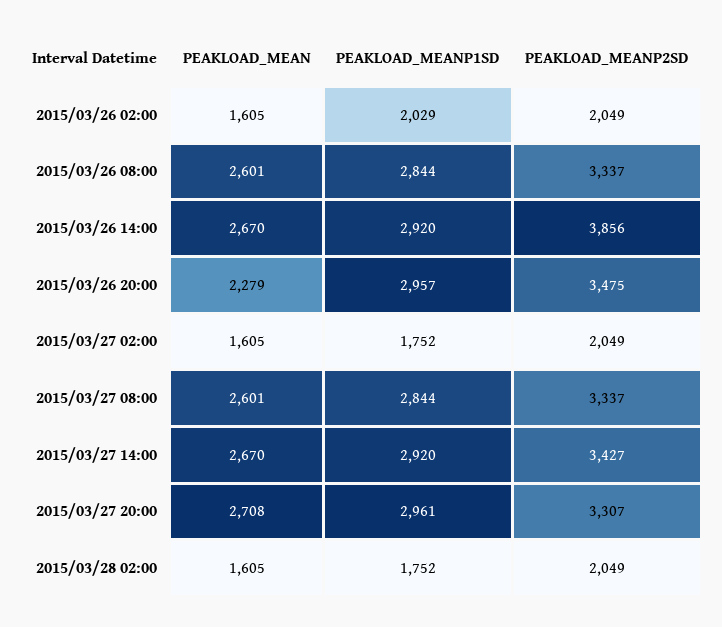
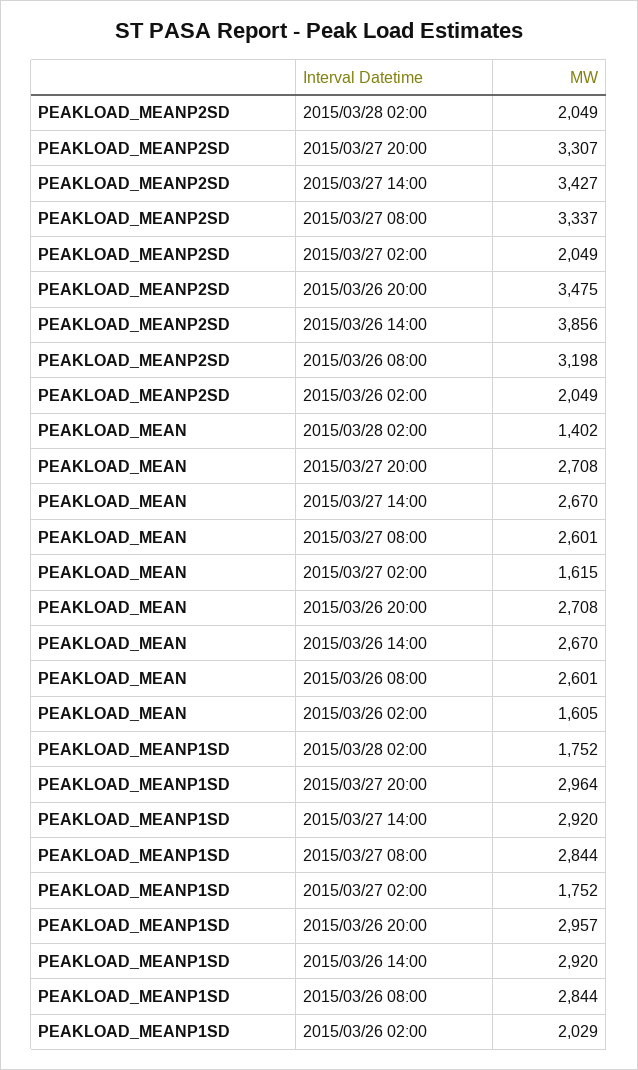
  {
    "PEAKLOAD_MEAN": {
      "2015/03/26 02:00": 1605,
      "2015/03/26 08:00": 2601,
      "2015/03/26 14:00": 2670,
-     "2015/03/26 20:00": 2279,
+     "2015/03/26 20:00": 2708,
-     "2015/03/27 02:00": 1605,
+     "2015/03/27 02:00": 1615,
      "2015/03/27 08:00": 2601,
      "2015/03/27 14:00": 2670,
      "2015/03/27 20:00": 2708,
-     "2015/03/28 02:00": 1605
+     "2015/03/28 02:00": 1402
    },
    "PEAKLOAD_MEANP1SD": {
      "2015/03/26 02:00": 2029,
      "2015/03/26 08:00": 2844,
      "2015/03/26 14:00": 2920,
      "2015/03/26 20:00": 2957,
      "2015/03/27 02:00": 1752,
      "2015/03/27 08:00": 2844,
      "2015/03/27 14:00": 2920,
-     "2015/03/27 20:00": 2961,
+     "2015/03/27 20:00": 2964,
      "2015/03/28 02:00": 1752
    },
    "PEAKLOAD_MEANP2SD": {
      "2015/03/26 02:00": 2049,
-     "2015/03/26 08:00": 3337,
+     "2015/03/26 08:00": 3198,
      "2015/03/26 14:00": 3856,
      "2015/03/26 20:00": 3475,
      "2015/03/27 02:00": 2049,
      "2015/03/27 08:00": 3337,
      "2015/03/27 14:00": 3427,
      "2015/03/27 20:00": 3307,
      "2015/03/28 02:00": 2049
    }
  }

